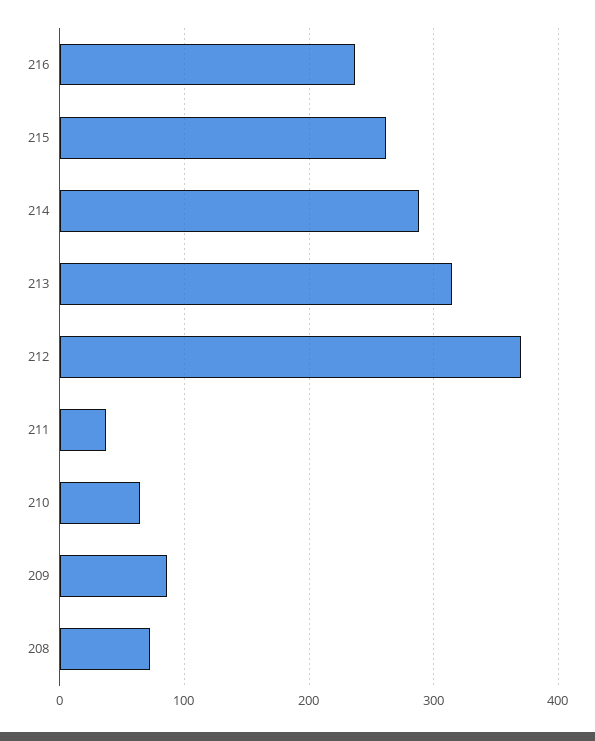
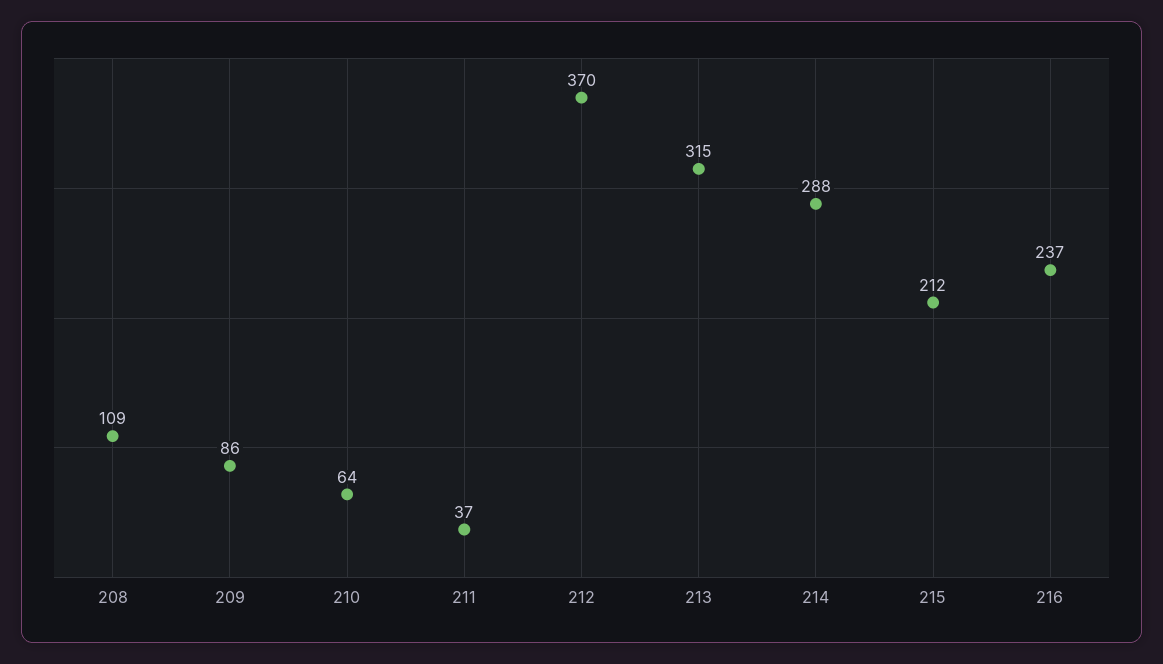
  {
    "216": 237,
-   "215": 260,
+   "215": 212,
    "214": 288,
    "213": 315,
    "212": 370,
    "211": 37,
    "210": 64,
    "209": 86,
-   "208": 70
+   "208": 109
  }

